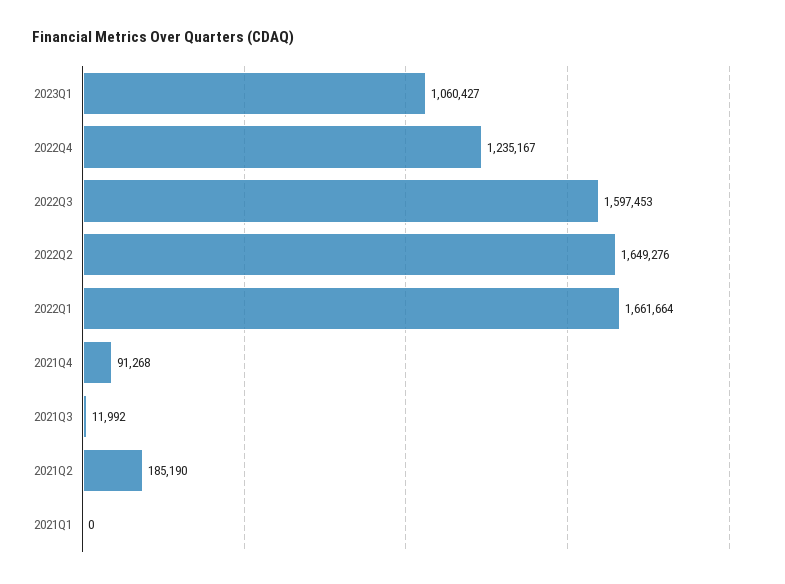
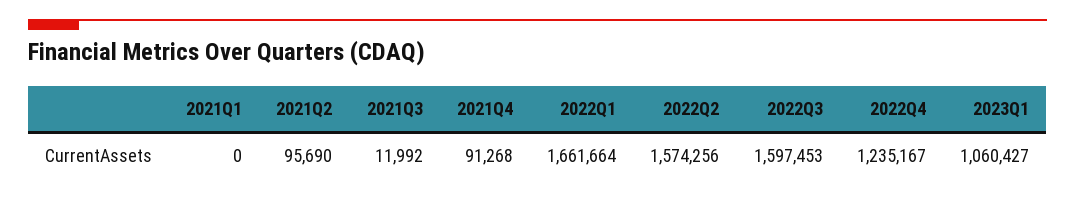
  {
    "2023Q1": 1060427,
    "2022Q4": 1235167,
    "2022Q3": 1597453,
-   "2022Q2": 1649276,
+   "2022Q2": 1574256,
    "2022Q1": 1661664,
    "2021Q4": 91268,
    "2021Q3": 11992,
-   "2021Q2": 185190,
+   "2021Q2": 95690,
    "2021Q1": 0
  }

